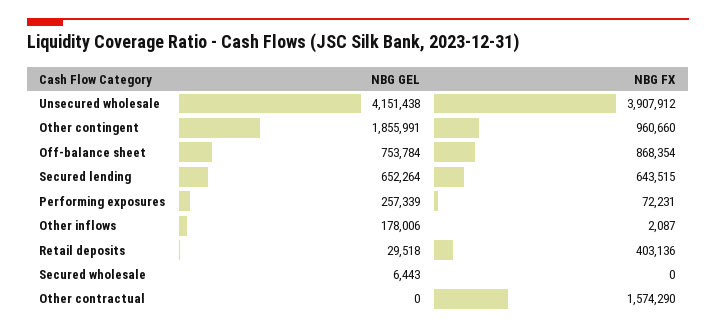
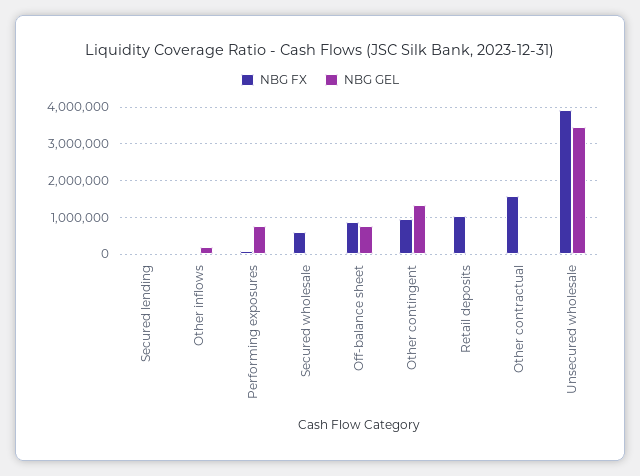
  {
    "NBG GEL": {
-     "Unsecured wholesale": 4151438,
+     "Unsecured wholesale": 3400000,
-     "Other contingent": 1855991,
+     "Other contingent": 1400000,
      "Off-balance sheet": 753784,
-     "Secured lending": 652264,
+     "Secured lending": 0,
-     "Performing exposures": 257339,
+     "Performing exposures": 800000,
      "Other inflows": 178006,
      "Retail deposits": 29518,
      "Secured wholesale": 6443,
      "Other contractual": 0
    },
    "NBG FX": {
      "Unsecured wholesale": 3907912,
      "Other contingent": 960660,
      "Off-balance sheet": 868354,
-     "Secured lending": 643515,
+     "Secured lending": 0,
      "Performing exposures": 72231,
      "Other inflows": 2087,
-     "Retail deposits": 403136,
+     "Retail deposits": 1000000,
-     "Secured wholesale": 0,
+     "Secured wholesale": 600000,
      "Other contractual": 1574290
    }
  }

